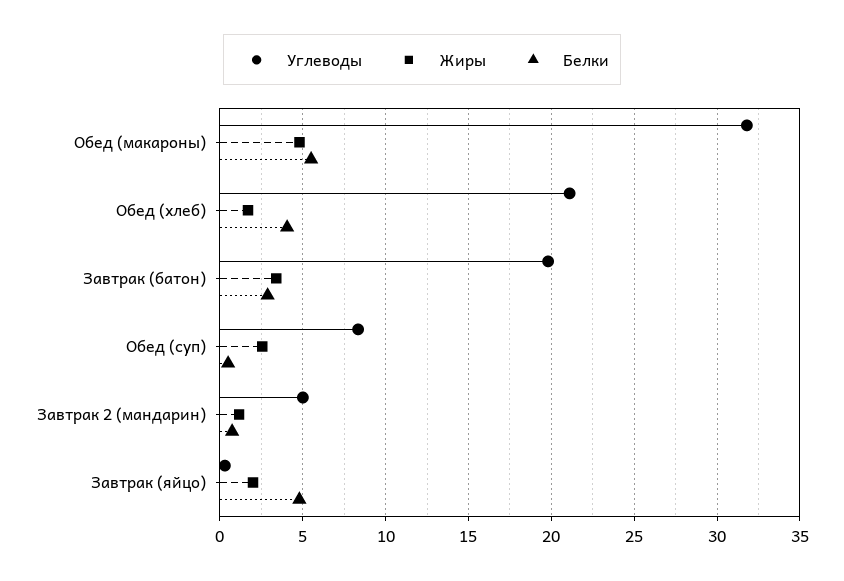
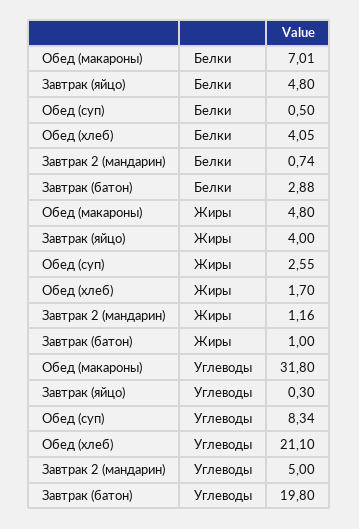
  {
    "Углеводы": {
      "Обед (макароны)": 31.8,
      "Обед (хлеб)": 21.1,
      "Завтрак (батон)": 19.8,
      "Обед (суп)": 8.34,
      "Завтрак 2 (мандарин)": 5,
      "Завтрак (яйцо)": 0.3
    },
    "Жиры": {
      "Обед (макароны)": 4.8,
      "Обед (хлеб)": 1.7,
-     "Завтрак (батон)": 3.5,
+     "Завтрак (батон)": 1,
      "Обед (суп)": 2.55,
      "Завтрак 2 (мандарин)": 1.16,
-     "Завтрак (яйцо)": 2
+     "Завтрак (яйцо)": 4
    },
    "Белки": {
-     "Обед (макароны)": 5.5,
+     "Обед (макароны)": 7.01,
      "Обед (хлеб)": 4.05,
      "Завтрак (батон)": 2.88,
      "Обед (суп)": 0.5,
      "Завтрак 2 (мандарин)": 0.74,
      "Завтрак (яйцо)": 4.8
    }
  }

